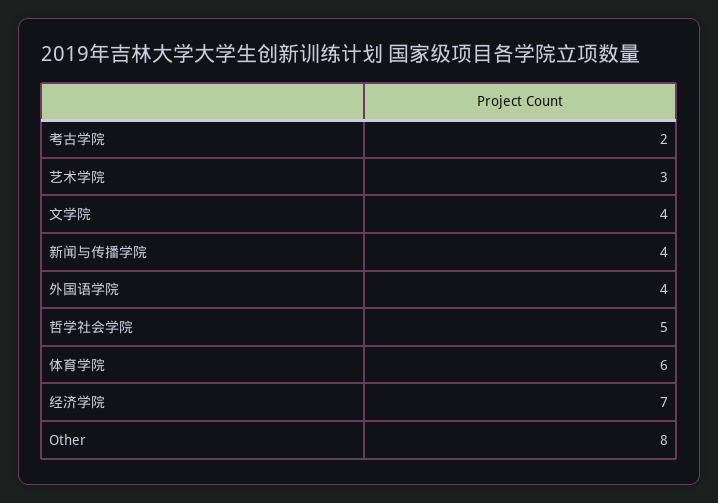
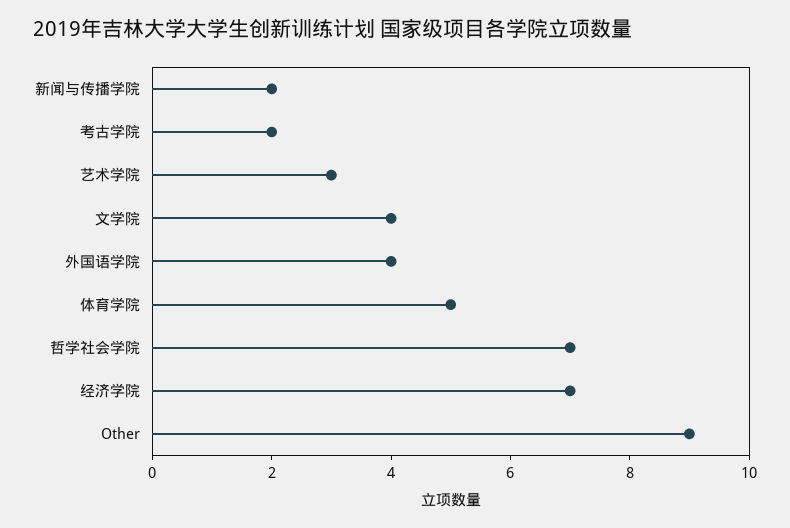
  {
    "考古学院": 2,
    "艺术学院": 3,
    "文学院": 4,
-   "新闻与传播学院": 4,
+   "新闻与传播学院": 2,
    "外国语学院": 4,
-   "哲学社会学院": 5,
+   "哲学社会学院": 7,
-   "体育学院": 6,
+   "体育学院": 5,
    "经济学院": 7,
-   "Other": 8
+   "Other": 9
  }

